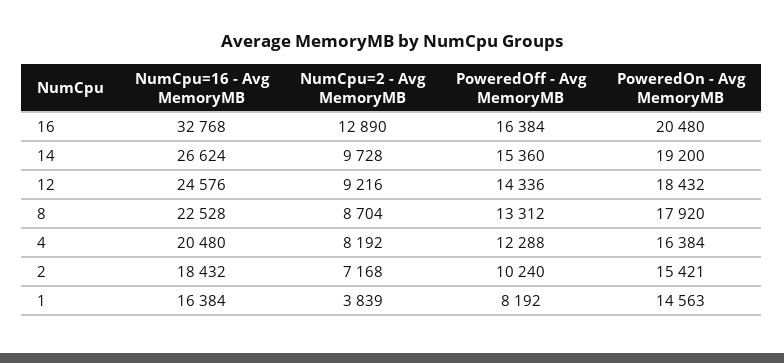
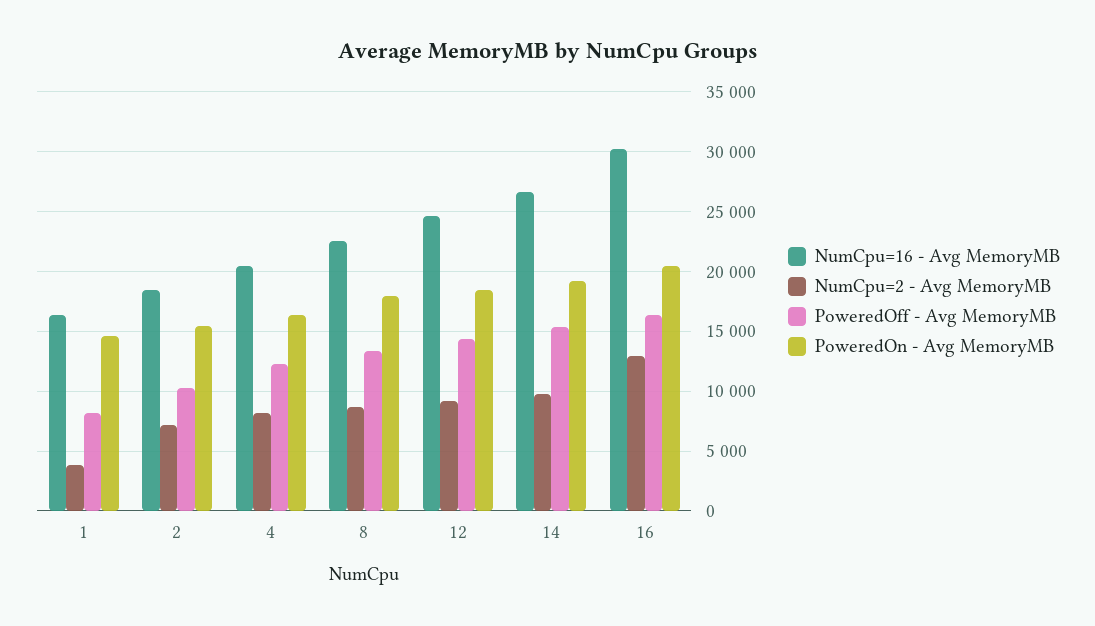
  {
    "NumCpu=16 - Avg MemoryMB": {
-     "16": 32768,
+     "16": 30000,
      "14": 26624,
      "12": 24576,
      "8": 22528,
      "4": 20480,
      "2": 18432,
      "1": 16384
    },
    "NumCpu=2 - Avg MemoryMB": {
      "16": 12890,
      "14": 9728,
      "12": 9216,
      "8": 8704,
      "4": 8192,
      "2": 7168,
      "1": 3839
    },
    "PoweredOff - Avg MemoryMB": {
      "16": 16384,
      "14": 15360,
      "12": 14336,
      "8": 13312,
      "4": 12288,
      "2": 10240,
      "1": 8192
    },
    "PoweredOn - Avg MemoryMB": {
      "16": 20480,
      "14": 19200,
      "12": 18432,
      "8": 17920,
      "4": 16384,
      "2": 15421,
      "1": 14563
    }
  }

